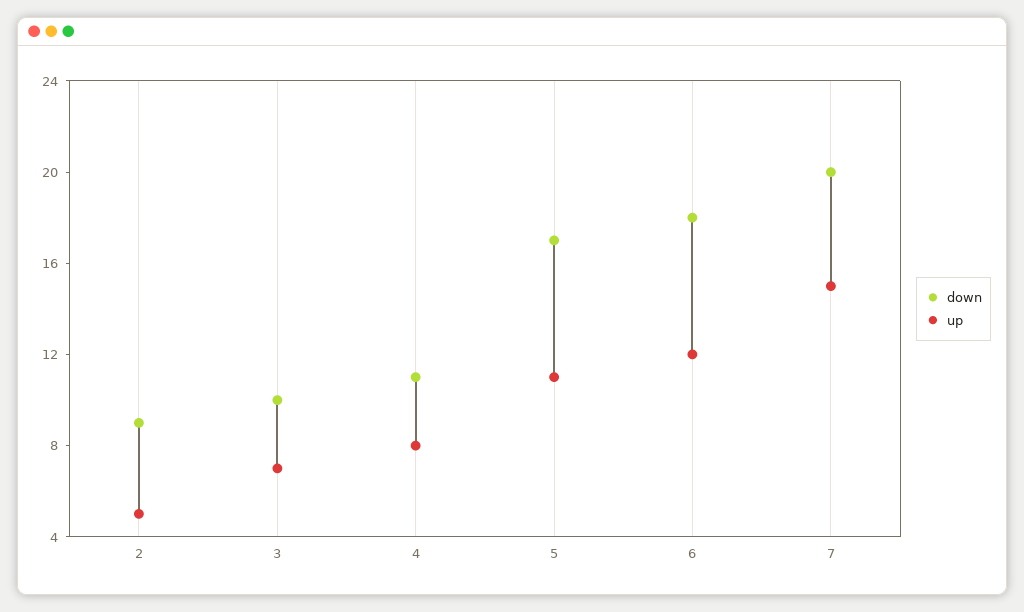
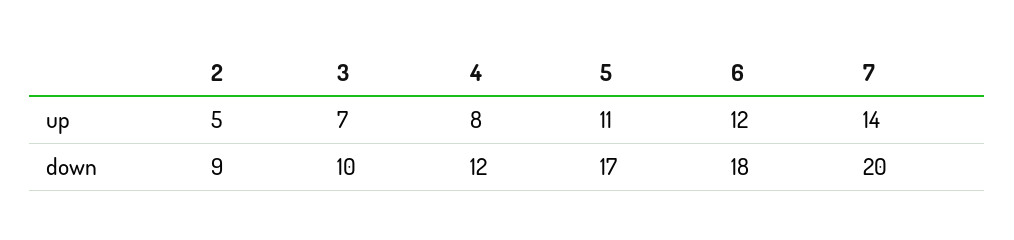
  {
    "down": {
      "2": 9,
      "3": 10,
-     "4": 11,
+     "4": 12,
      "5": 17,
      "6": 18,
      "7": 20
    },
    "up": {
      "2": 5,
      "3": 7,
      "4": 8,
      "5": 11,
      "6": 12,
-     "7": 15
+     "7": 14
    }
  }

